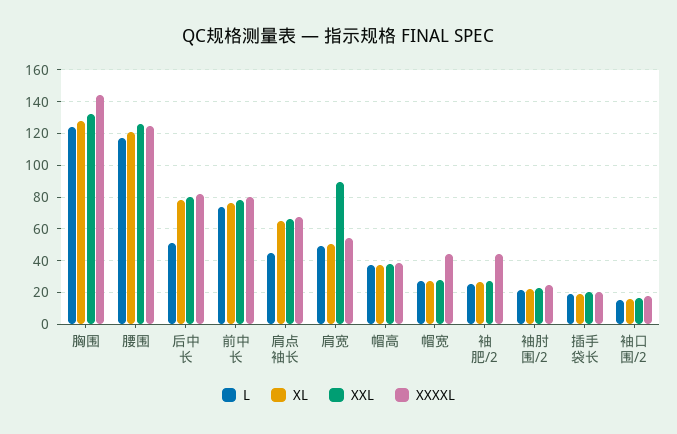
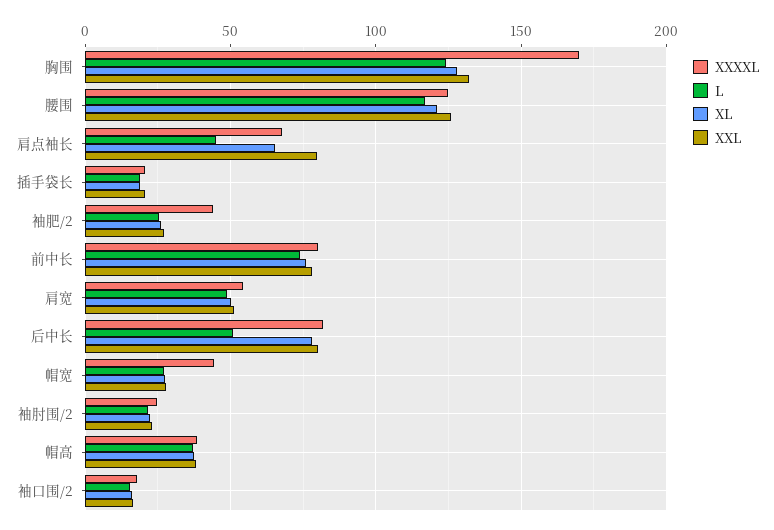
  {
    "L": {
      "胸围": 125,
      "腰围": 115,
      "后中长": 50,
      "前中长": 75,
      "肩点袖长": 45,
      "肩宽": 50,
      "帽高": 35,
      "帽宽": 25,
      "袖肥/2": 25,
      "袖肘围/2": 20,
      "插手袋长": 20,
      "袖口围/2": 15
    },
    "XL": {
      "胸围": 130,
      "腰围": 120,
      "后中长": 80,
      "前中长": 75,
      "肩点袖长": 65,
      "肩宽": 50,
      "帽高": 40,
      "帽宽": 30,
      "袖肥/2": 25,
      "袖肘围/2": 20,
      "插手袋长": 20,
      "袖口围/2": 15
    },
    "XXL": {
      "胸围": 130,
      "腰围": 125,
      "后中长": 80,
      "前中长": 80,
-     "肩点袖长": 65,
+     "肩点袖长": 80,
-     "肩宽": 90,
+     "肩宽": 50,
      "帽高": 40,
      "帽宽": 30,
      "袖肥/2": 25,
      "袖肘围/2": 25,
      "插手袋长": 20,
      "袖口围/2": 15
    },
    "XXXXL": {
-     "胸围": 145,
+     "胸围": 170,
      "腰围": 125,
      "后中长": 80,
      "前中长": 80,
      "肩点袖长": 70,
      "肩宽": 55,
      "帽高": 40,
      "帽宽": 45,
      "袖肥/2": 45,
      "袖肘围/2": 25,
      "插手袋长": 20,
      "袖口围/2": 20
    }
  }

